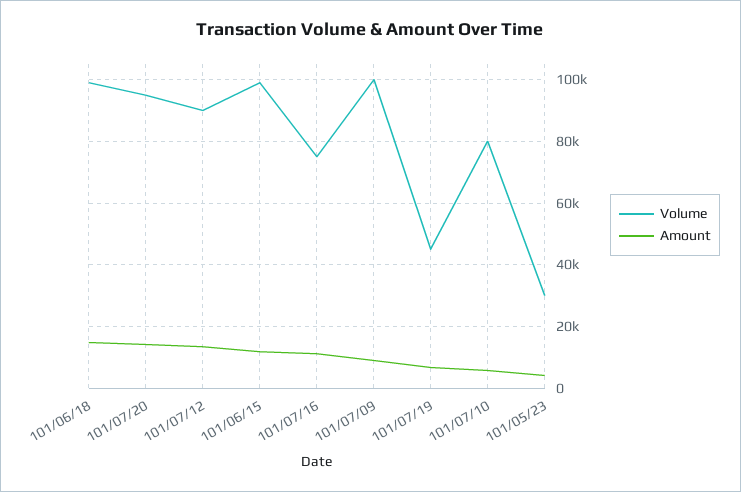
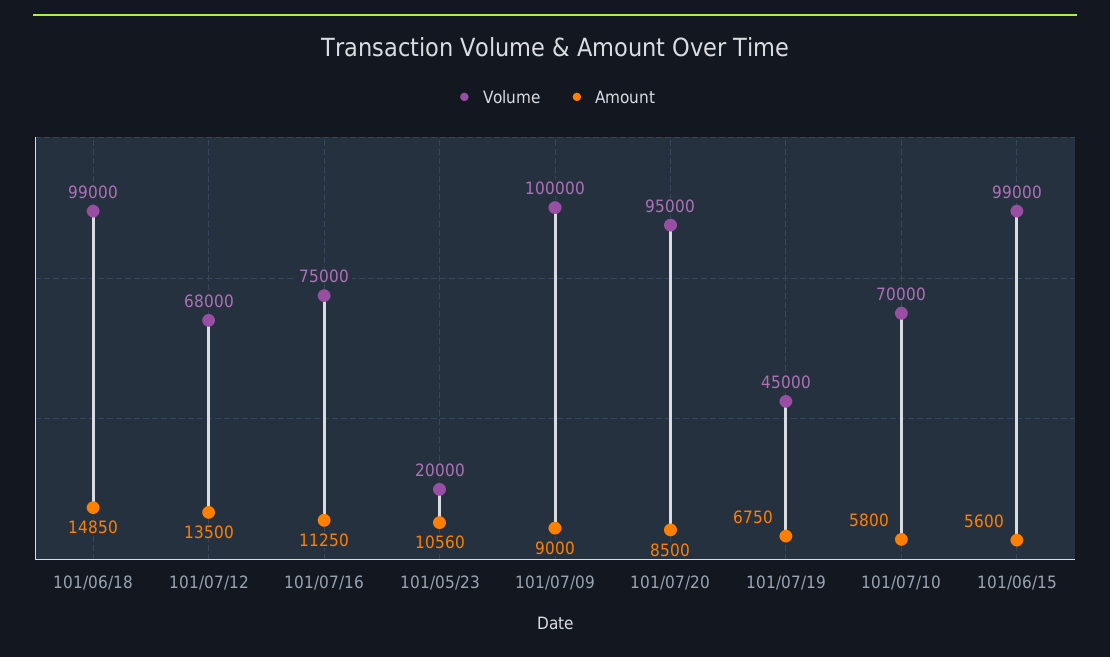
  {
    "Volume": {
      "101/06/18": 99000,
      "101/07/20": 95000,
-     "101/07/12": 90000,
+     "101/07/12": 68000,
      "101/06/15": 99000,
      "101/07/16": 75000,
      "101/07/09": 100000,
      "101/07/19": 45000,
-     "101/07/10": 80000,
+     "101/07/10": 70000,
-     "101/05/23": 30000
+     "101/05/23": 20000
    },
    "Amount": {
      "101/06/18": 14850,
-     "101/07/20": 14000,
+     "101/07/20": 8500,
      "101/07/12": 13500,
-     "101/06/15": 12000,
+     "101/06/15": 5600,
      "101/07/16": 11250,
      "101/07/09": 9000,
      "101/07/19": 6750,
      "101/07/10": 5800,
-     "101/05/23": 4000
+     "101/05/23": 10560
    }
  }

